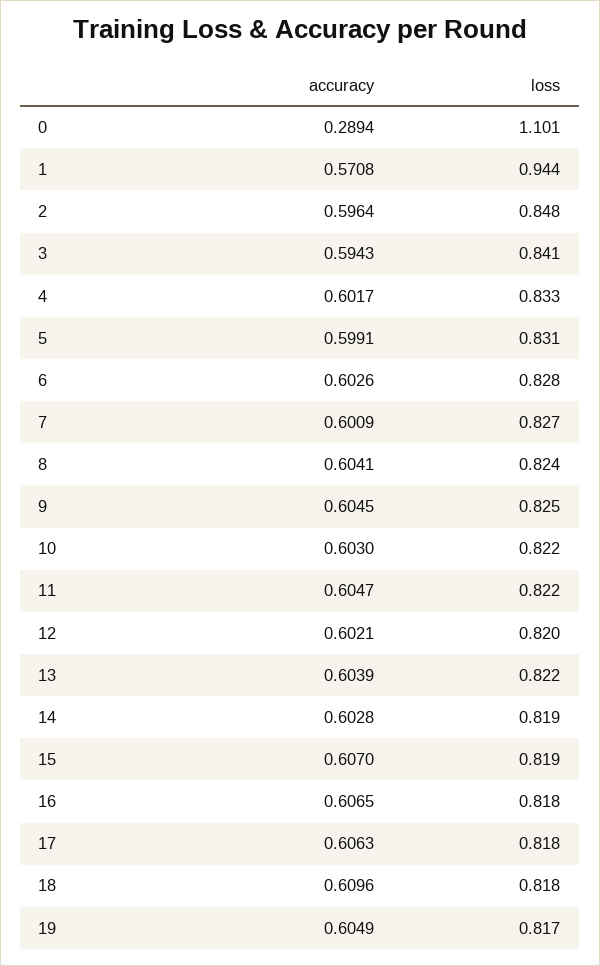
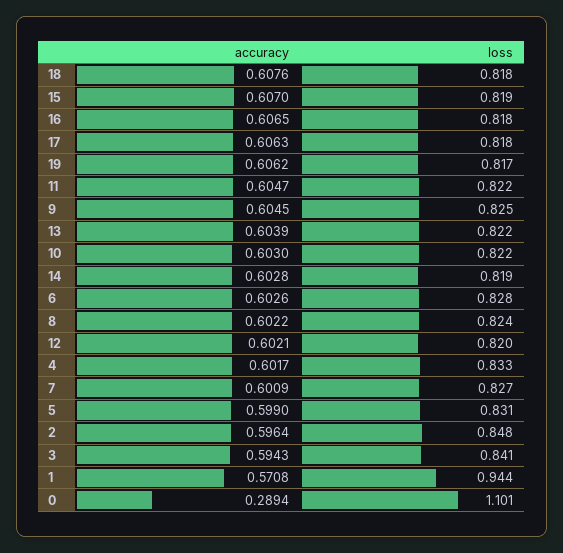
  {
    "accuracy": {
      "0": 0.2894,
      "1": 0.5708,
      "2": 0.5964,
      "3": 0.5943,
      "4": 0.6017,
-     "5": 0.5991,
+     "5": 0.599,
      "6": 0.6026,
      "7": 0.6009,
-     "8": 0.6041,
+     "8": 0.6022,
      "9": 0.6045,
      "10": 0.603,
      "11": 0.6047,
      "12": 0.6021,
      "13": 0.6039,
      "14": 0.6028,
      "15": 0.607,
      "16": 0.6065,
      "17": 0.6063,
-     "18": 0.6096,
+     "18": 0.6076,
-     "19": 0.6049
+     "19": 0.6062
    },
    "loss": {
      "0": 1.101,
      "1": 0.944,
      "2": 0.848,
      "3": 0.841,
      "4": 0.833,
      "5": 0.831,
      "6": 0.828,
      "7": 0.827,
      "8": 0.824,
      "9": 0.825,
      "10": 0.822,
      "11": 0.822,
      "12": 0.82,
      "13": 0.822,
      "14": 0.819,
      "15": 0.819,
      "16": 0.818,
      "17": 0.818,
      "18": 0.818,
      "19": 0.817
    }
  }

